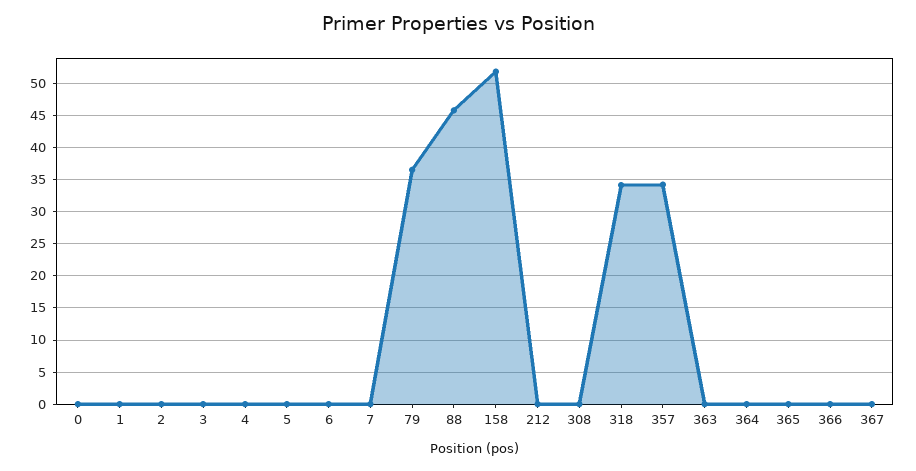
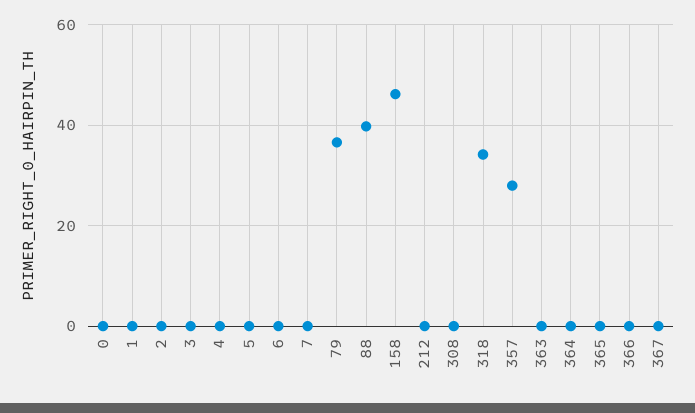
  {
    "0": 0,
    "1": 0,
    "2": 0,
    "3": 0,
    "4": 0,
    "5": 0,
    "6": 0,
    "7": 0,
    "79": 37,
-   "88": 46,
+   "88": 40,
-   "158": 52,
+   "158": 46,
    "212": 0,
    "308": 0,
    "318": 34,
-   "357": 34,
+   "357": 28,
    "363": 0,
    "364": 0,
    "365": 0,
    "366": 0,
    "367": 0
  }

